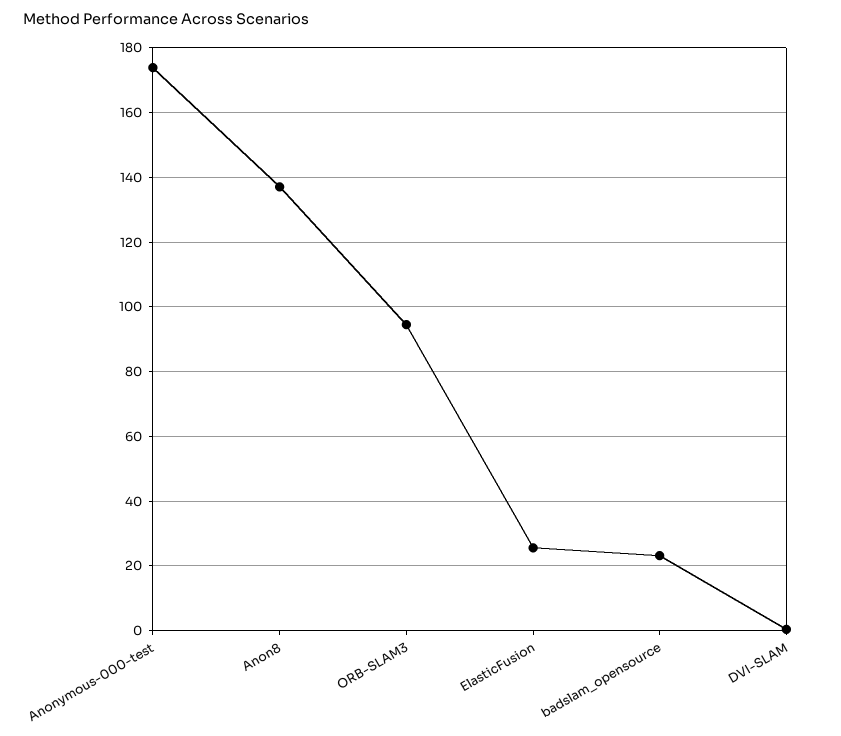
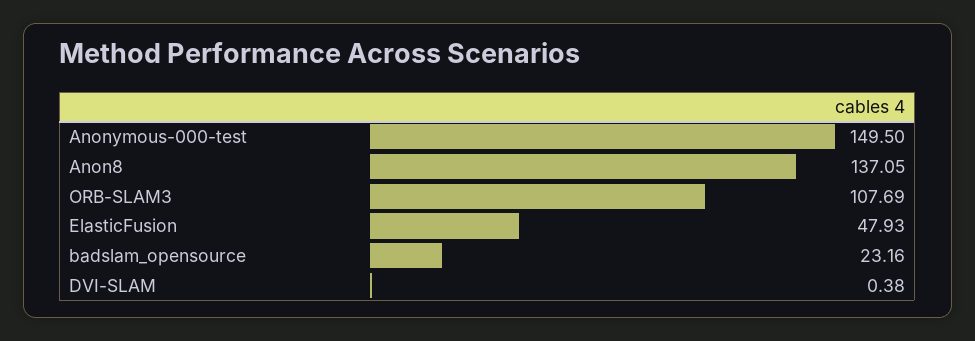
  {
-   "Anonymous-000-test": 174,
+   "Anonymous-000-test": 149.5,
    "Anon8": 137.05,
-   "ORB-SLAM3": 94,
+   "ORB-SLAM3": 107.69,
-   "ElasticFusion": 26,
+   "ElasticFusion": 47.93,
    "badslam_opensource": 23.16,
    "DVI-SLAM": 0.38
  }

